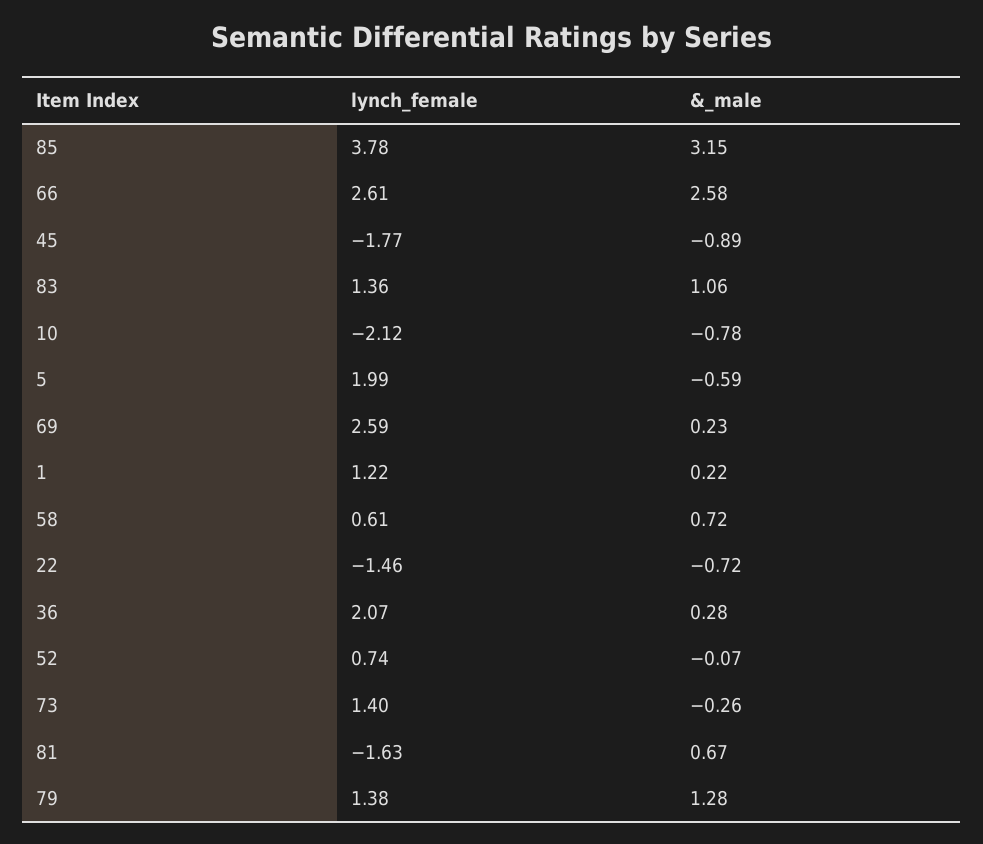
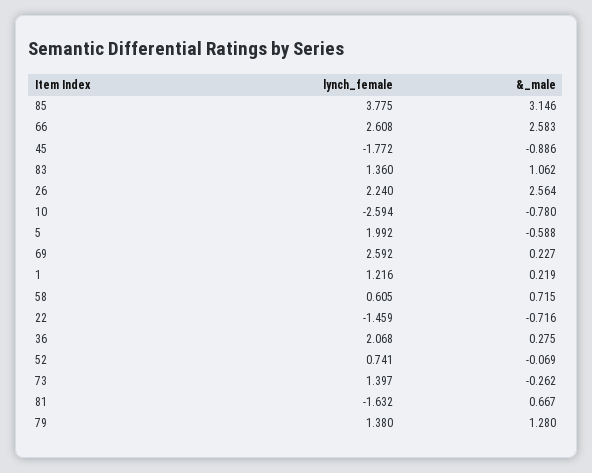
  {
    "lynch_female": {
      "85": 3.775,
      "66": 2.608,
      "45": -1.772,
      "83": 1.36,
-     "10": -2.12,
+     "10": -2.594,
      "5": 1.992,
      "69": 2.592,
      "1": 1.216,
      "58": 0.605,
      "22": -1.459,
      "36": 2.068,
      "52": 0.741,
      "73": 1.397,
      "81": -1.632,
-     "79": 1.38
+     "79": 1.38,
+     "26": 2.24
    },
    "&_male": {
      "85": 3.146,
      "66": 2.583,
      "45": -0.886,
      "83": 1.062,
      "10": -0.78,
      "5": -0.588,
      "69": 0.227,
      "1": 0.219,
      "58": 0.715,
      "22": -0.716,
      "36": 0.275,
      "52": -0.069,
      "73": -0.262,
      "81": 0.667,
-     "79": 1.28
+     "79": 1.28,
+     "26": 2.564
    }
  }

